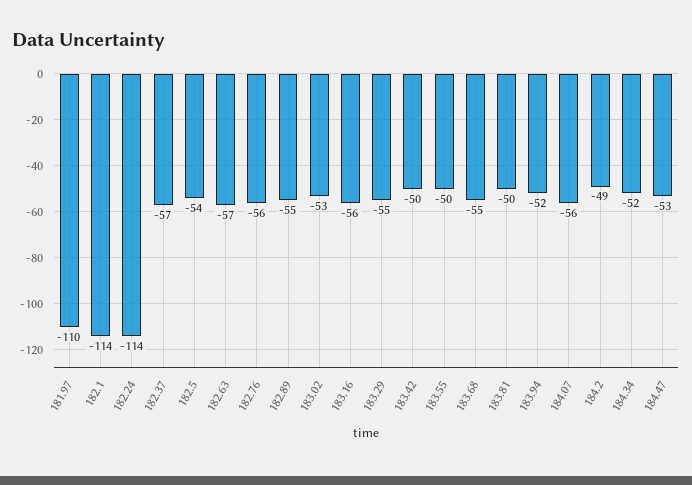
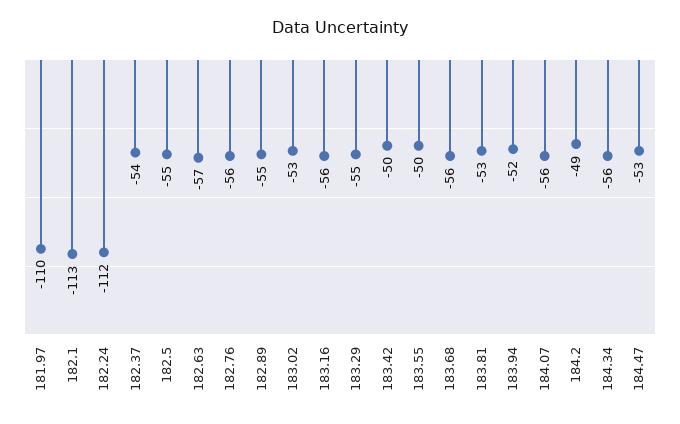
  {
    "181.97": -110,
-   "182.1": -114,
+   "182.1": -113,
-   "182.24": -114,
+   "182.24": -112,
-   "182.37": -57,
+   "182.37": -54,
-   "182.5": -54,
+   "182.5": -55,
    "182.63": -57,
    "182.76": -56,
    "182.89": -55,
    "183.02": -53,
    "183.16": -56,
    "183.29": -55,
    "183.42": -50,
    "183.55": -50,
-   "183.68": -55,
+   "183.68": -56,
-   "183.81": -50,
+   "183.81": -53,
    "183.94": -52,
    "184.07": -56,
    "184.2": -49,
-   "184.34": -52,
+   "184.34": -56,
    "184.47": -53
  }

